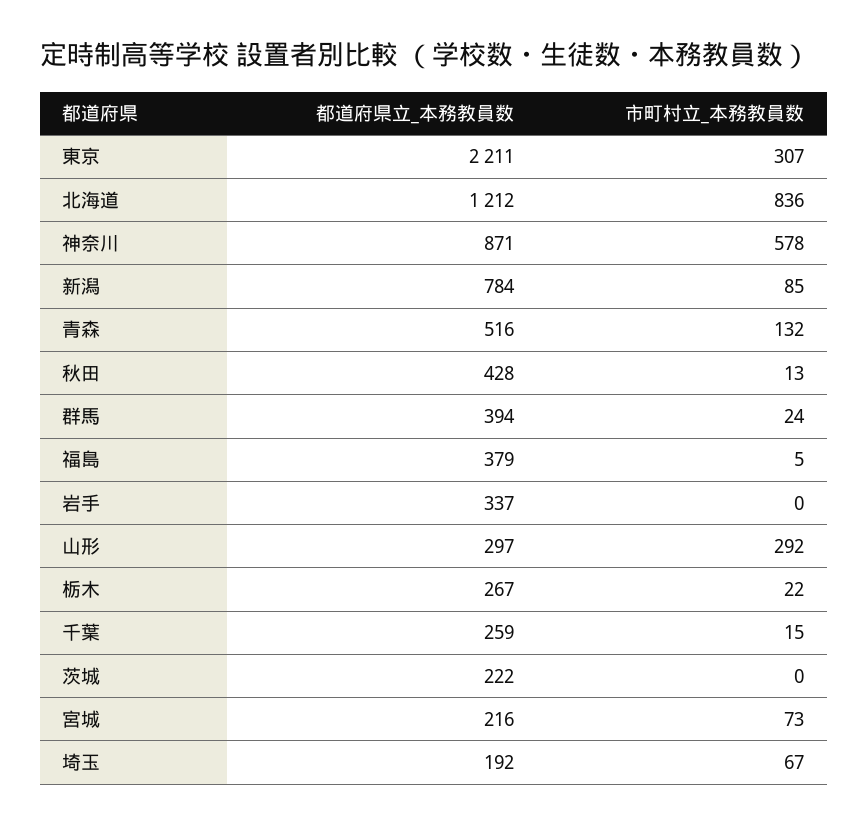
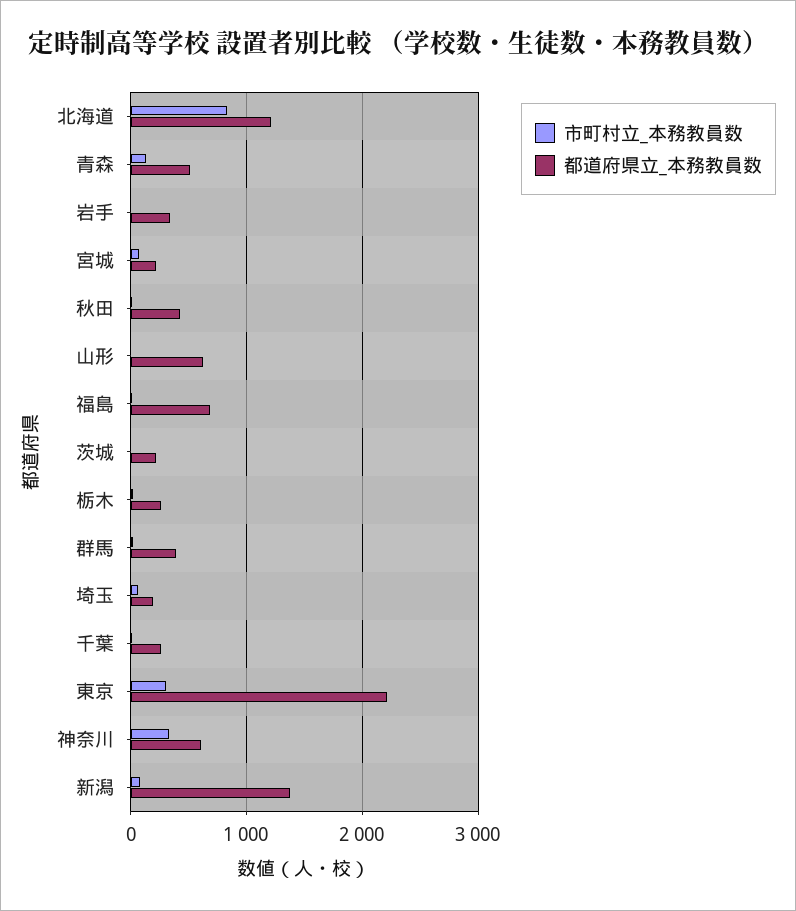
  {
    "都道府県立_本務教員数": {
      "東京": 2211,
      "北海道": 1212,
-     "神奈川": 871,
+     "神奈川": 600,
-     "新潟": 784,
+     "新潟": 1400,
      "青森": 516,
      "秋田": 428,
      "群馬": 394,
-     "福島": 379,
+     "福島": 700,
      "岩手": 337,
-     "山形": 297,
+     "山形": 600,
      "栃木": 267,
      "千葉": 259,
      "茨城": 222,
      "宮城": 216,
      "埼玉": 192
    },
    "市町村立_本務教員数": {
      "東京": 307,
      "北海道": 836,
-     "神奈川": 578,
+     "神奈川": 300,
      "新潟": 85,
      "青森": 132,
      "秋田": 13,
      "群馬": 24,
      "福島": 5,
      "岩手": 0,
-     "山形": 292,
+     "山形": 0,
      "栃木": 22,
      "千葉": 15,
      "茨城": 0,
      "宮城": 73,
      "埼玉": 67
    }
  }

